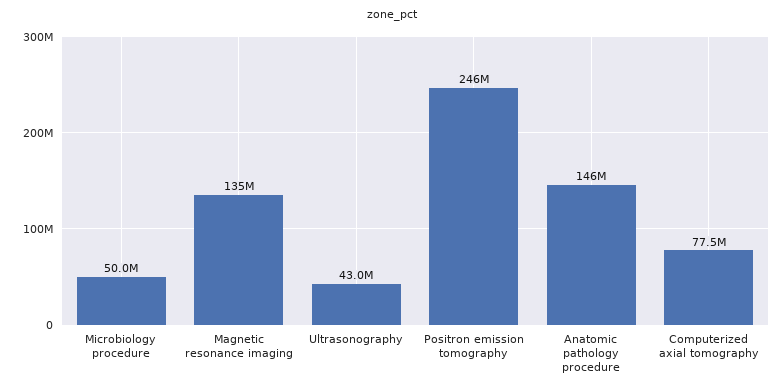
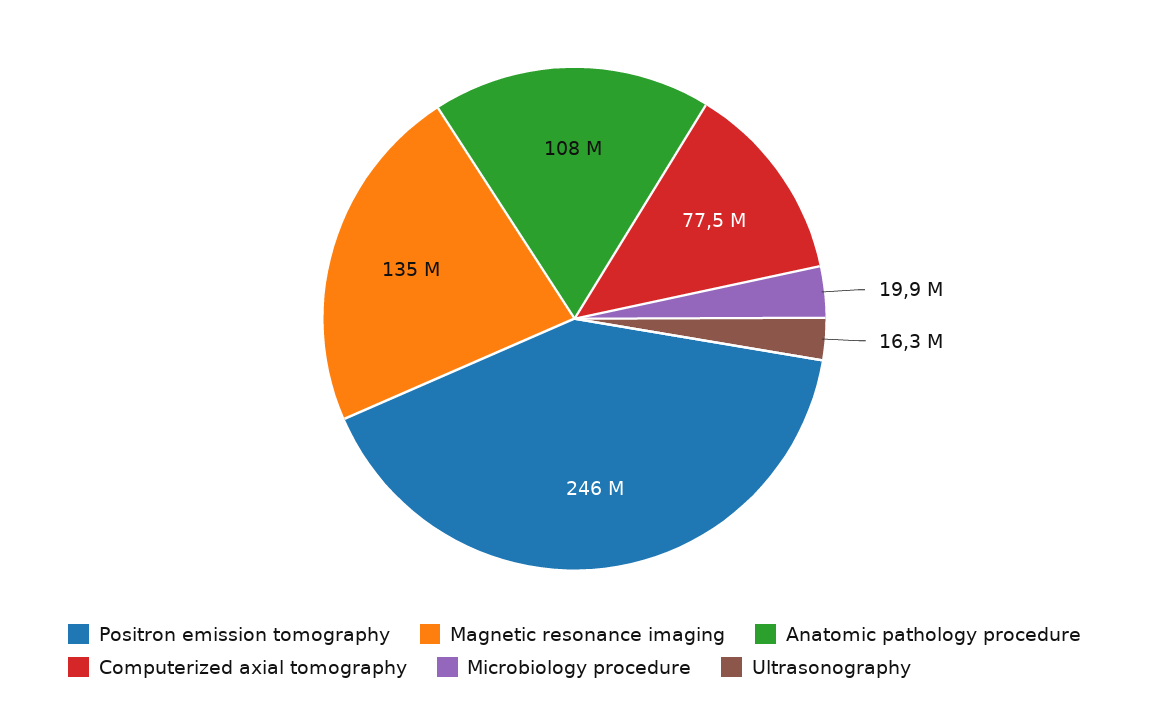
  {
-   "Microbiology procedure": 50000000,
+   "Microbiology procedure": 19900000,
    "Magnetic resonance imaging": 135000000,
-   "Ultrasonography": 43000000,
+   "Ultrasonography": 16300000,
    "Positron emission tomography": 246000000,
-   "Anatomic pathology procedure": 146000000,
+   "Anatomic pathology procedure": 108000000,
    "Computerized axial tomography": 77500000
  }

